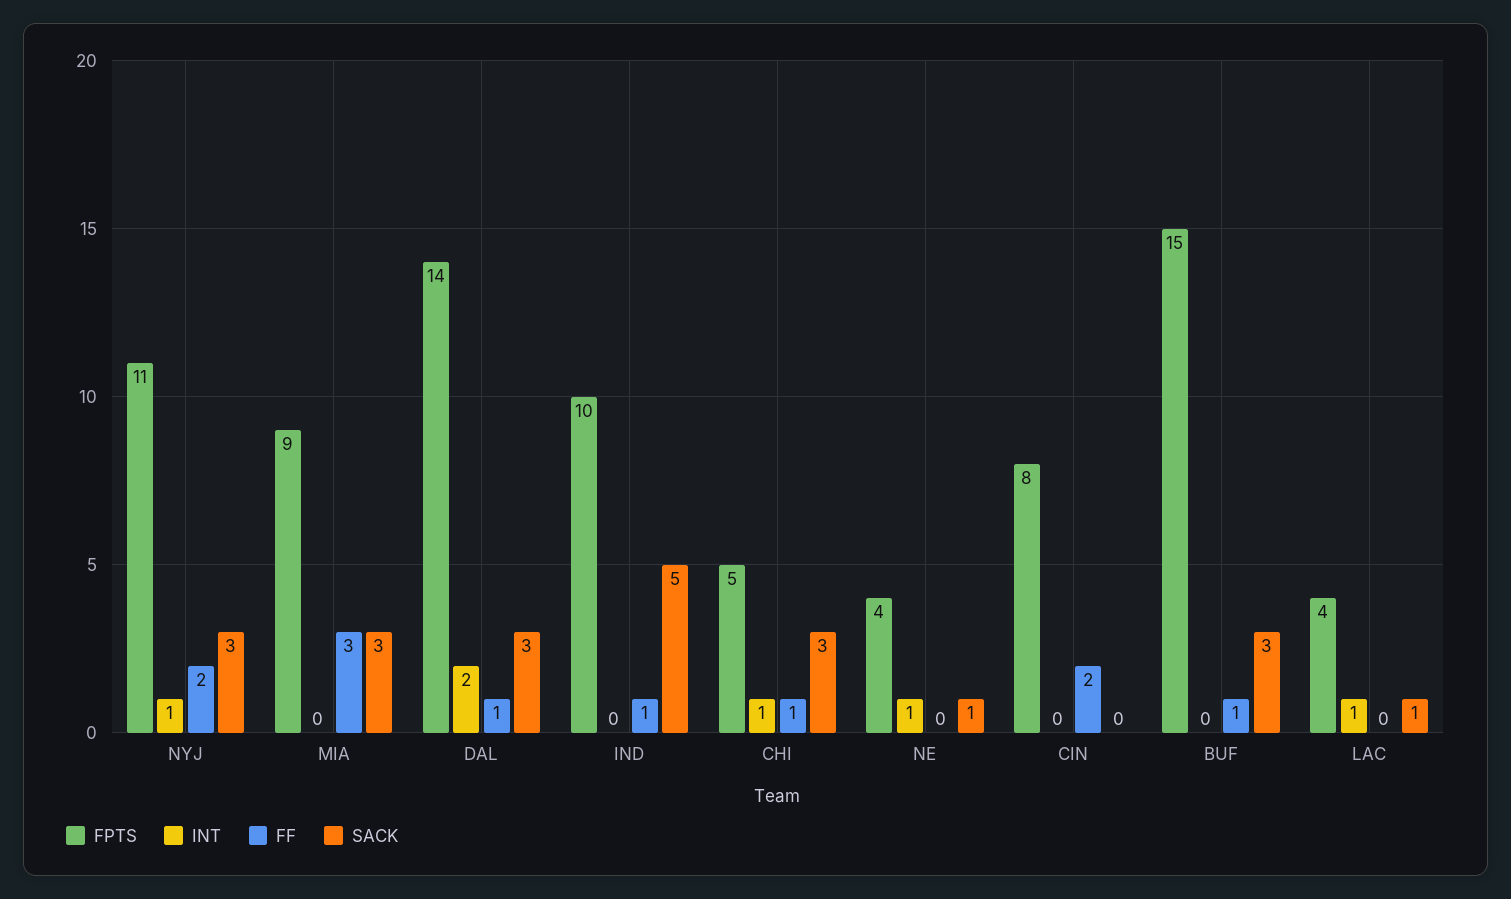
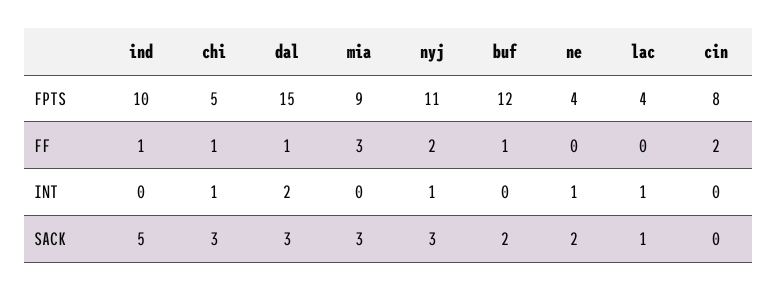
  {
    "FPTS": {
      "NYJ": 11,
      "MIA": 9,
-     "DAL": 14,
+     "DAL": 15,
      "IND": 10,
      "CHI": 5,
      "NE": 4,
      "CIN": 8,
-     "BUF": 15,
+     "BUF": 12,
      "LAC": 4
    },
    "INT": {
      "NYJ": 1,
      "MIA": 0,
      "DAL": 2,
      "IND": 0,
      "CHI": 1,
      "NE": 1,
      "CIN": 0,
      "BUF": 0,
      "LAC": 1
    },
    "FF": {
      "NYJ": 2,
      "MIA": 3,
      "DAL": 1,
      "IND": 1,
      "CHI": 1,
      "NE": 0,
      "CIN": 2,
      "BUF": 1,
      "LAC": 0
    },
    "SACK": {
      "NYJ": 3,
      "MIA": 3,
      "DAL": 3,
      "IND": 5,
      "CHI": 3,
-     "NE": 1,
+     "NE": 2,
      "CIN": 0,
-     "BUF": 3,
+     "BUF": 2,
      "LAC": 1
    }
  }

